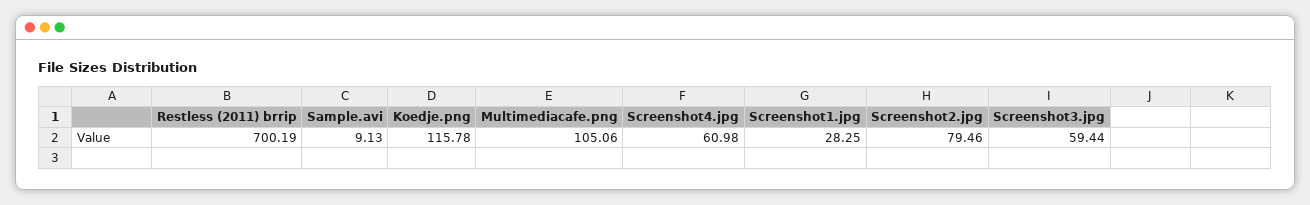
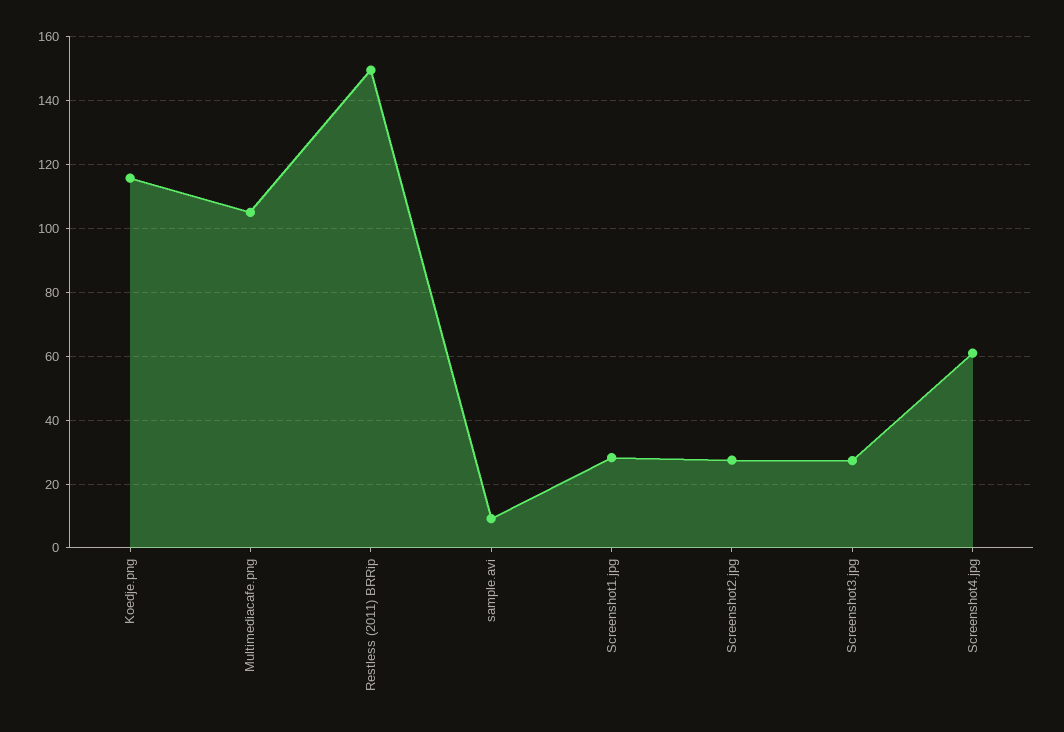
  {
-   "Restless (2011) brrip": 700.19,
+   "Restless (2011) brrip": 150,
    "Sample.avi": 9.13,
    "Koedje.png": 115.78,
    "Multimediacafe.png": 105.06,
    "Screenshot4.jpg": 60.98,
    "Screenshot1.jpg": 28.25,
-   "Screenshot2.jpg": 79.46,
+   "Screenshot2.jpg": 28,
-   "Screenshot3.jpg": 59.44
+   "Screenshot3.jpg": 28
  }

